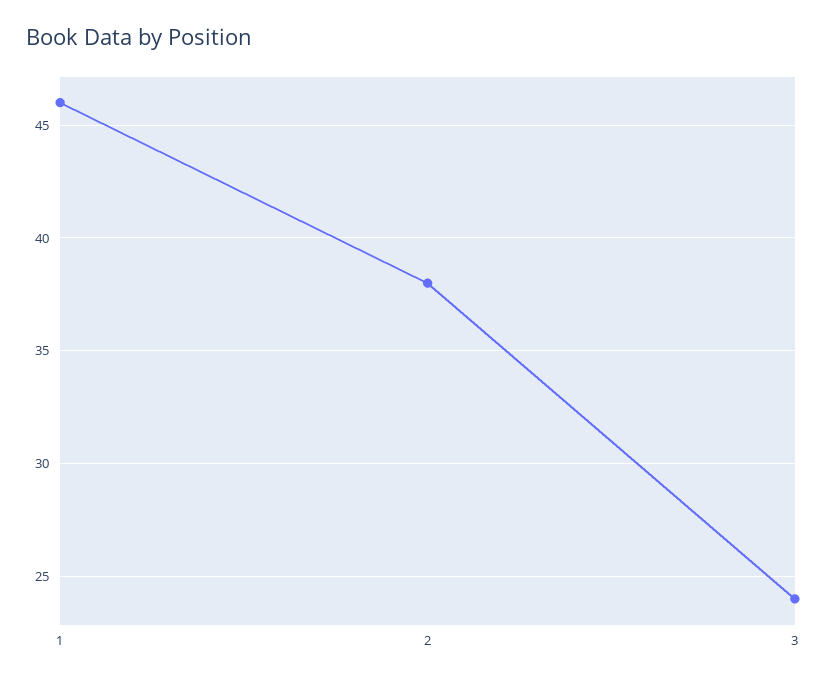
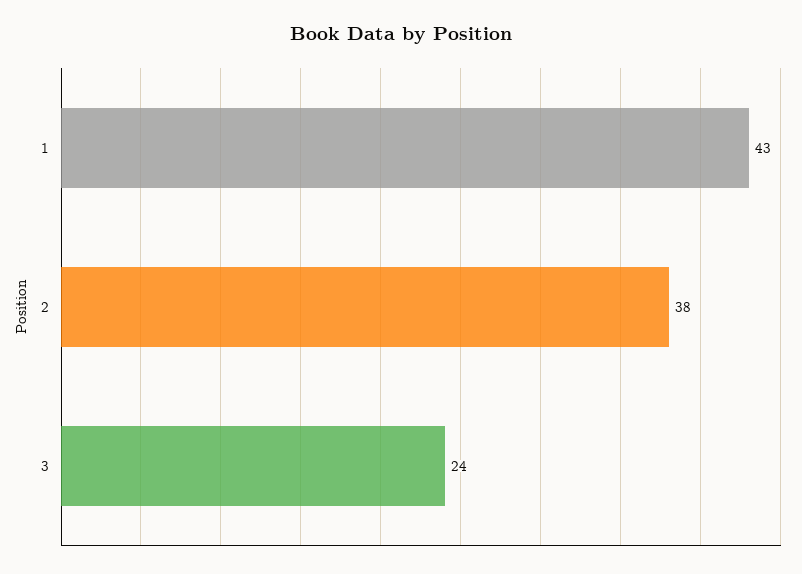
  {
-   "1": 46,
+   "1": 43,
    "2": 38,
    "3": 24
  }

